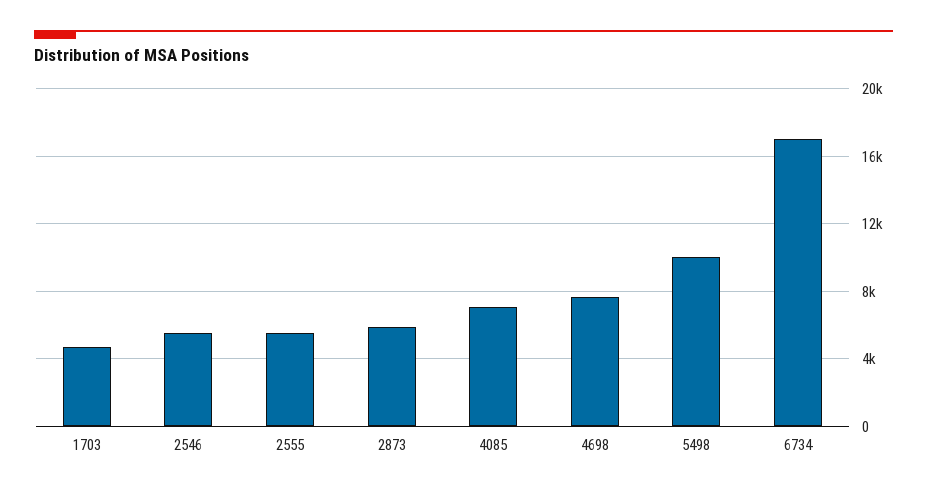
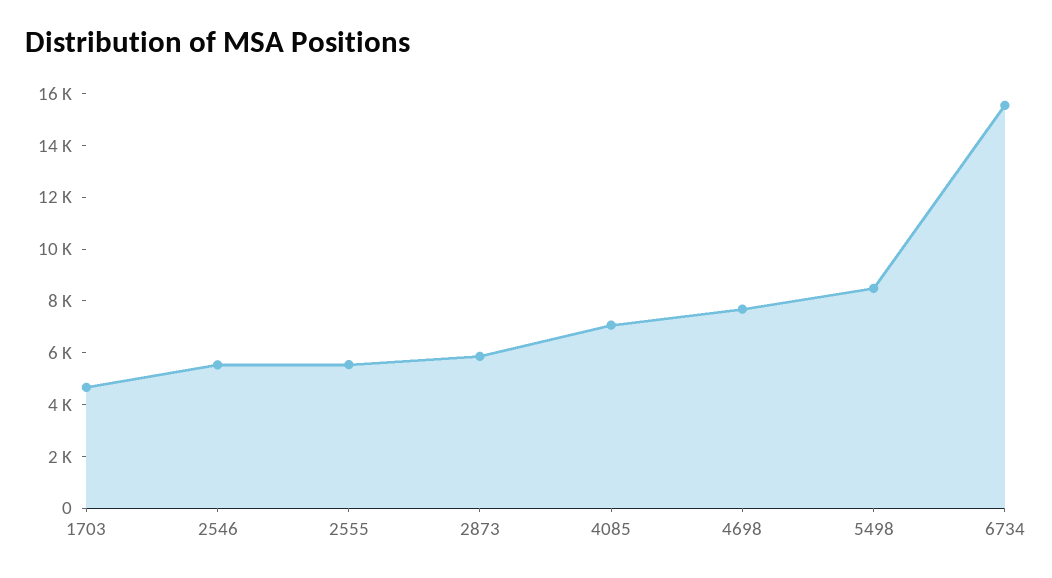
  {
    "1703": 4500,
    "2546": 5500,
    "2555": 5500,
    "2873": 6000,
    "4085": 7000,
    "4698": 7500,
-   "5498": 10000,
+   "5498": 8500,
-   "6734": 17000
+   "6734": 15500
  }

